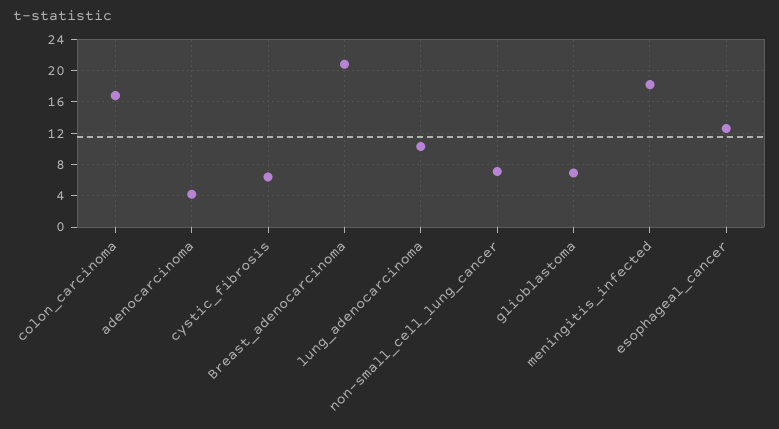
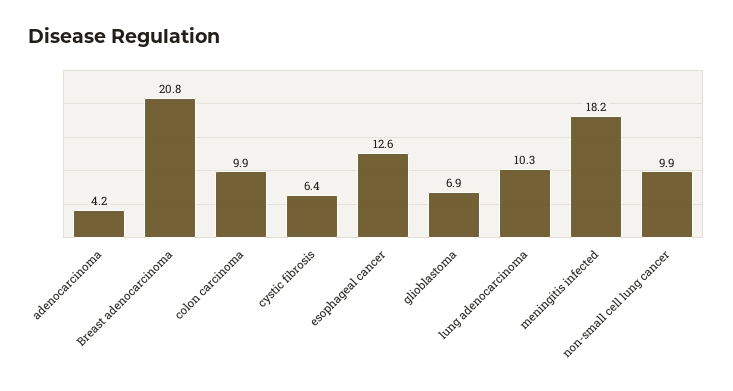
  {
-   "colon_carcinoma": 17,
+   "colon_carcinoma": 9.9,
    "adenocarcinoma": 4.2,
    "cystic_fibrosis": 6.4,
    "Breast_adenocarcinoma": 20.8,
    "lung_adenocarcinoma": 10.3,
-   "non-small_cell_lung_cancer": 7,
+   "non-small_cell_lung_cancer": 9.9,
    "glioblastoma": 6.9,
    "meningitis_infected": 18.2,
    "esophageal_cancer": 12.6
  }

